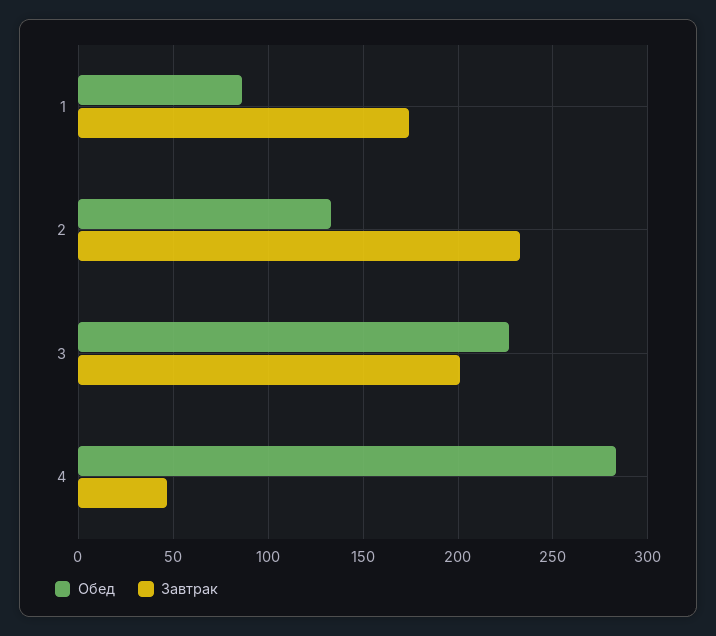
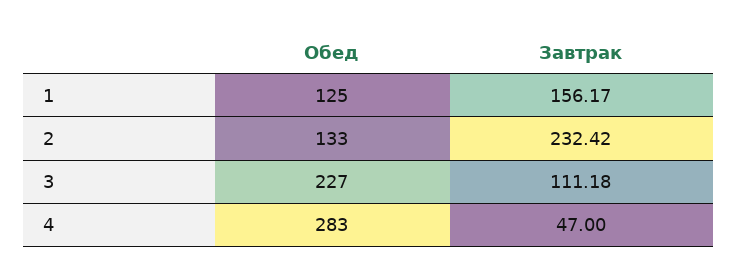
  {
    "Обед": {
-     "1": 85,
+     "1": 125,
      "2": 133,
      "3": 227,
      "4": 283
    },
    "Завтрак": {
-     "1": 175,
+     "1": 156.17,
      "2": 232.42,
-     "3": 200,
+     "3": 111.18,
      "4": 47
    }
  }

